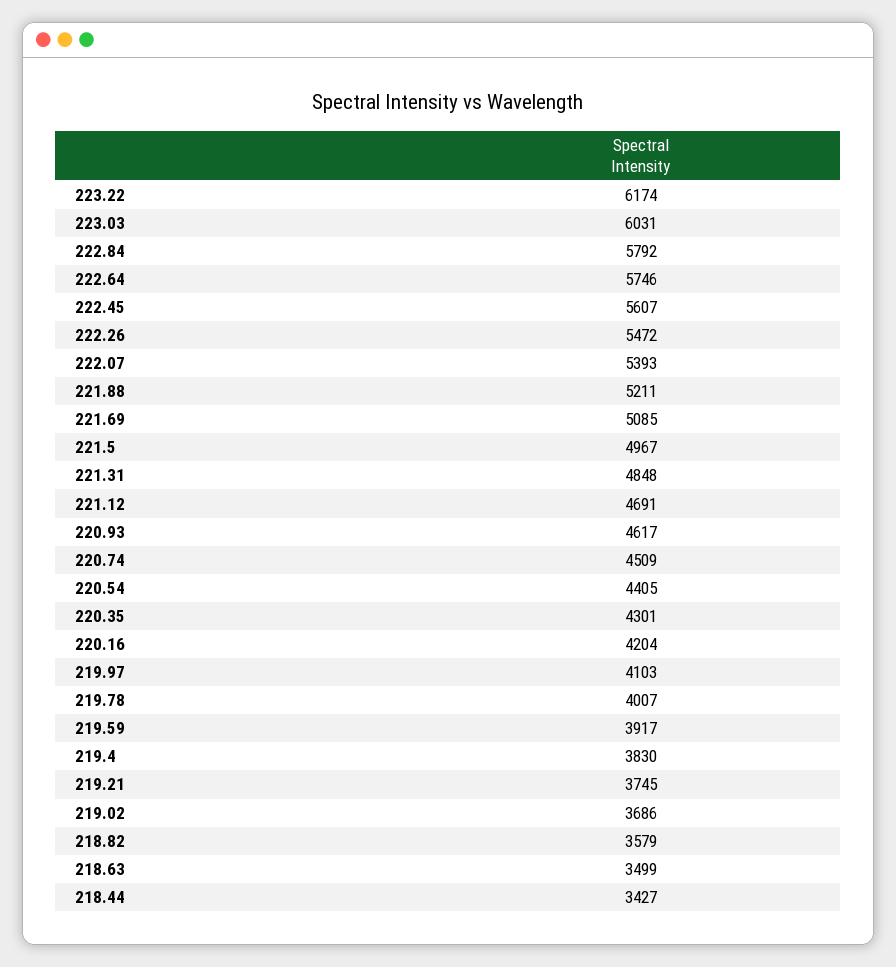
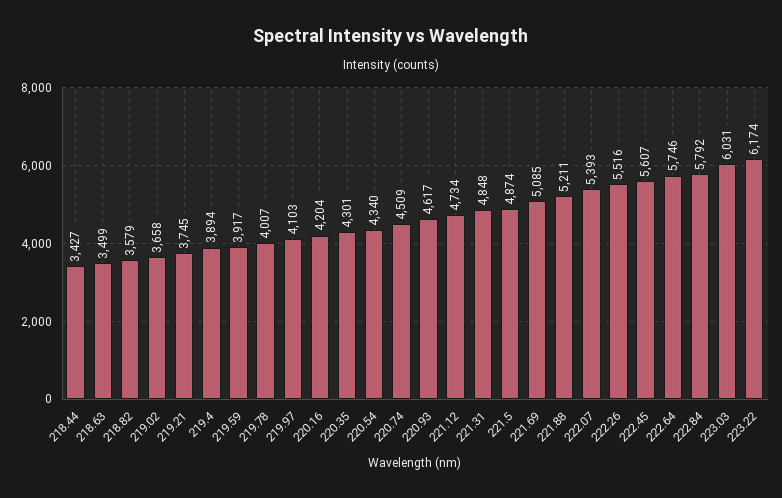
  {
    "223.22": 6174,
    "223.03": 6031,
    "222.84": 5792,
    "222.64": 5746,
    "222.45": 5607,
-   "222.26": 5472,
+   "222.26": 5516,
    "222.07": 5393,
    "221.88": 5211,
    "221.69": 5085,
-   "221.5": 4967,
+   "221.5": 4874,
    "221.31": 4848,
-   "221.12": 4691,
+   "221.12": 4734,
    "220.93": 4617,
    "220.74": 4509,
-   "220.54": 4405,
+   "220.54": 4340,
    "220.35": 4301,
    "220.16": 4204,
    "219.97": 4103,
    "219.78": 4007,
    "219.59": 3917,
-   "219.4": 3830,
+   "219.4": 3894,
    "219.21": 3745,
-   "219.02": 3686,
+   "219.02": 3658,
    "218.82": 3579,
    "218.63": 3499,
    "218.44": 3427
  }

